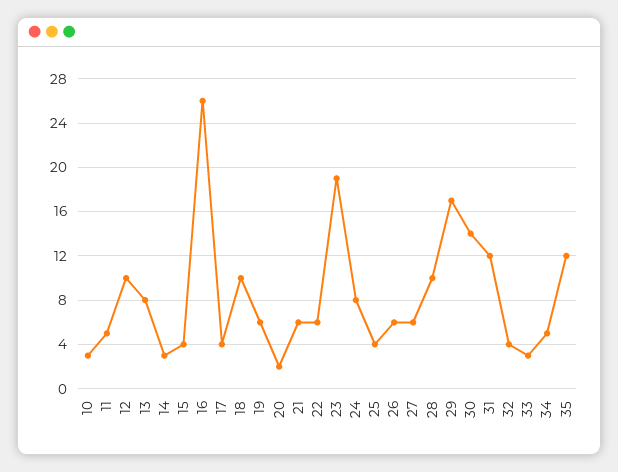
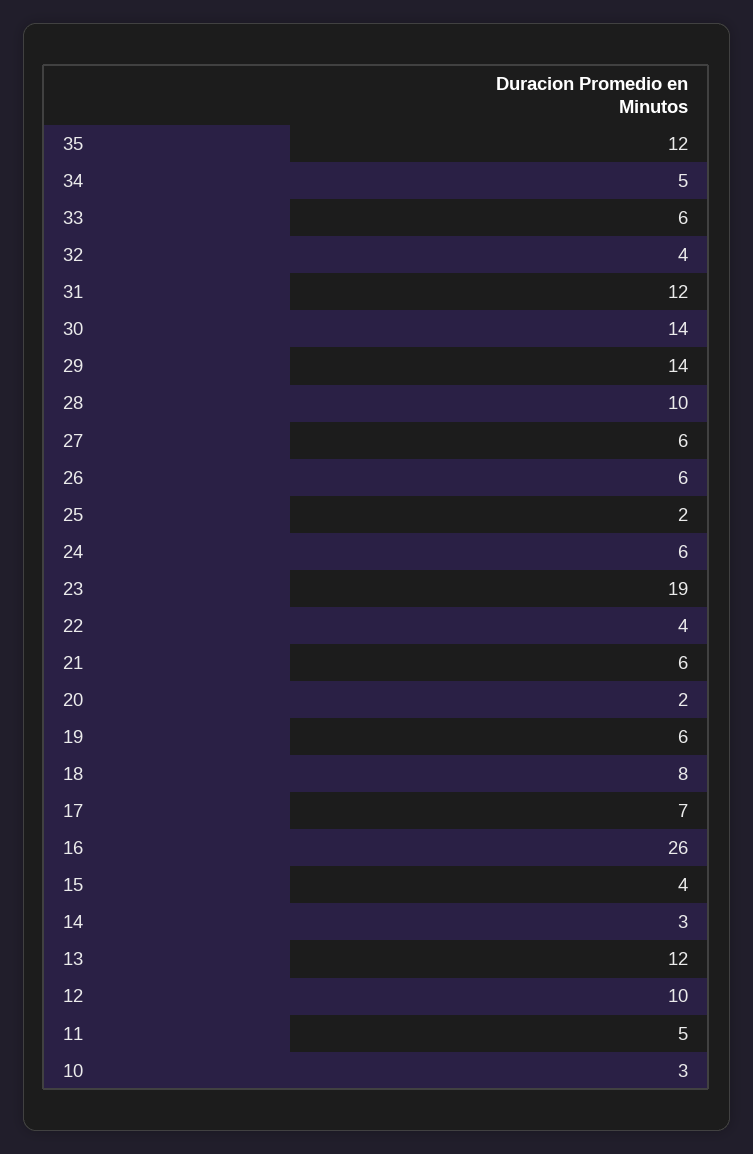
  {
    "10": 3,
    "11": 5,
    "12": 10,
-   "13": 8,
+   "13": 12,
    "14": 3,
    "15": 4,
    "16": 26,
-   "17": 4,
+   "17": 7,
-   "18": 10,
+   "18": 8,
    "19": 6,
    "20": 2,
    "21": 6,
-   "22": 6,
+   "22": 4,
    "23": 19,
-   "24": 8,
+   "24": 6,
-   "25": 4,
+   "25": 2,
    "26": 6,
    "27": 6,
    "28": 10,
-   "29": 17,
+   "29": 14,
    "30": 14,
    "31": 12,
    "32": 4,
-   "33": 3,
+   "33": 6,
    "34": 5,
    "35": 12
  }

